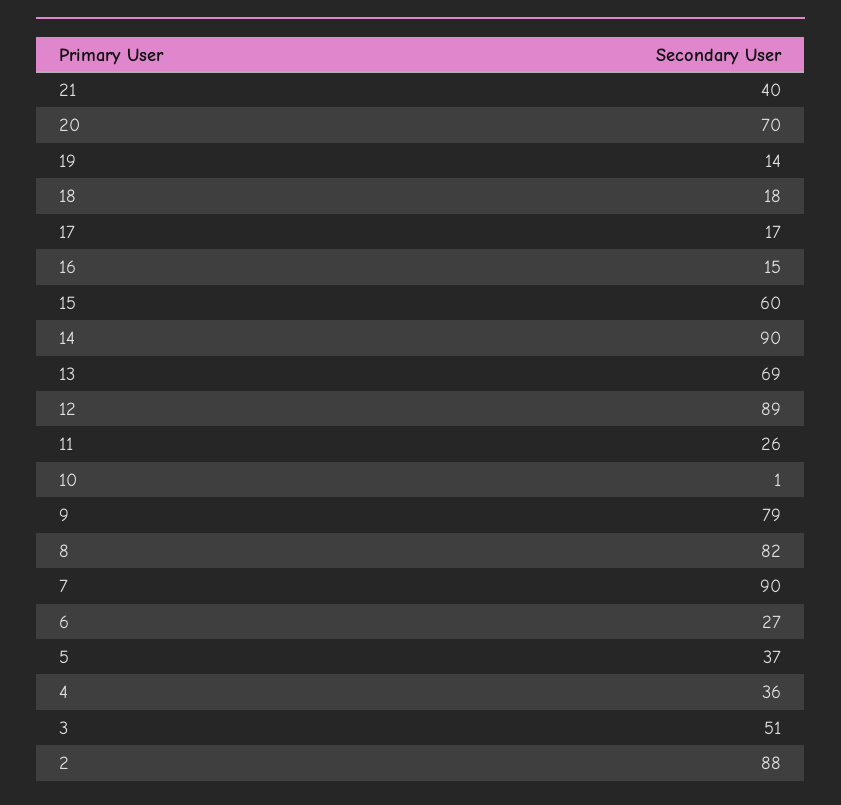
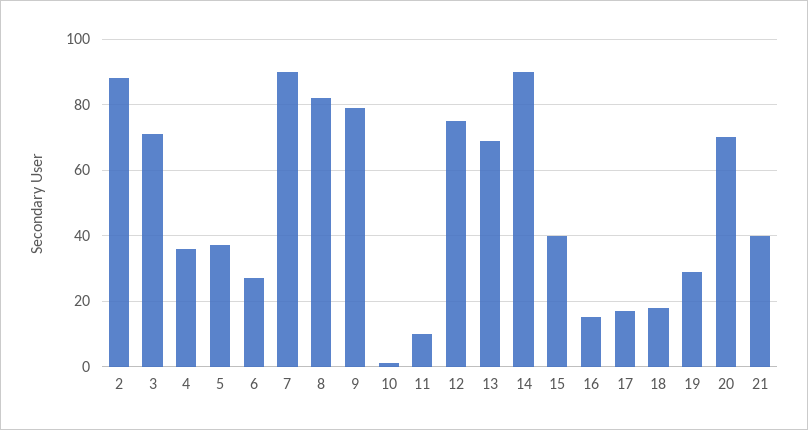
  {
    "21": 40,
    "20": 70,
-   "19": 14,
+   "19": 30,
    "18": 18,
    "17": 17,
    "16": 15,
-   "15": 60,
+   "15": 40,
    "14": 90,
    "13": 69,
-   "12": 89,
+   "12": 75,
-   "11": 26,
+   "11": 10,
    "10": 1,
    "9": 79,
    "8": 82,
    "7": 90,
    "6": 27,
    "5": 37,
    "4": 36,
-   "3": 51,
+   "3": 70,
    "2": 88
  }

